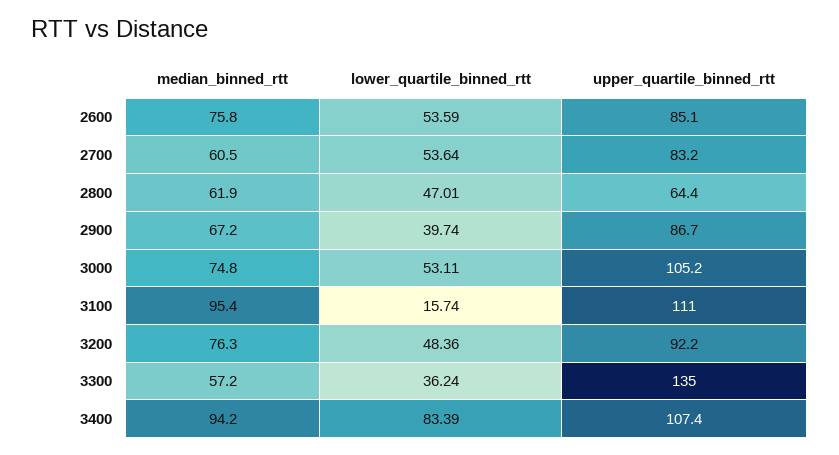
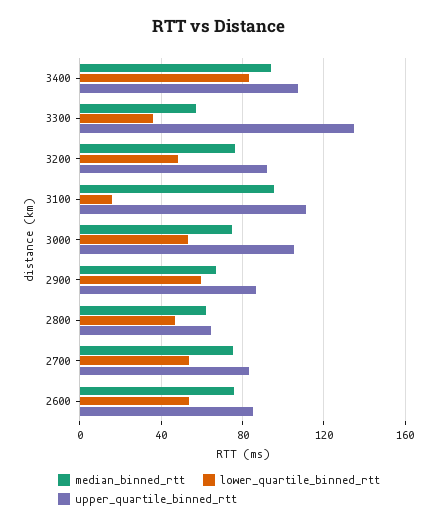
  {
    "median_binned_rtt": {
      "2600": 75.8,
-     "2700": 60.5,
+     "2700": 75,
      "2800": 61.9,
      "2900": 67.2,
      "3000": 74.8,
      "3100": 95.4,
      "3200": 76.3,
      "3300": 57.2,
      "3400": 94.2
    },
    "lower_quartile_binned_rtt": {
      "2600": 53.59,
      "2700": 53.64,
      "2800": 47.01,
-     "2900": 39.74,
+     "2900": 60,
      "3000": 53.11,
      "3100": 15.74,
      "3200": 48.36,
      "3300": 36.24,
      "3400": 83.39
    },
    "upper_quartile_binned_rtt": {
      "2600": 85.1,
      "2700": 83.2,
      "2800": 64.4,
      "2900": 86.7,
      "3000": 105.2,
      "3100": 111,
      "3200": 92.2,
      "3300": 135,
      "3400": 107.4
    }
  }

